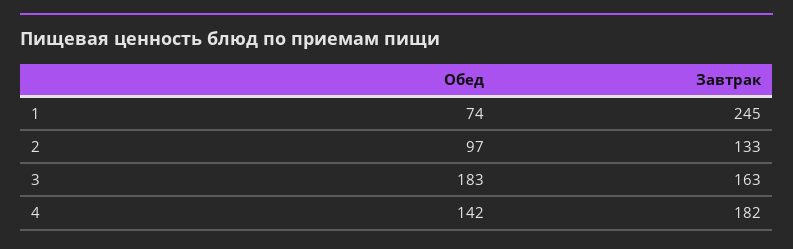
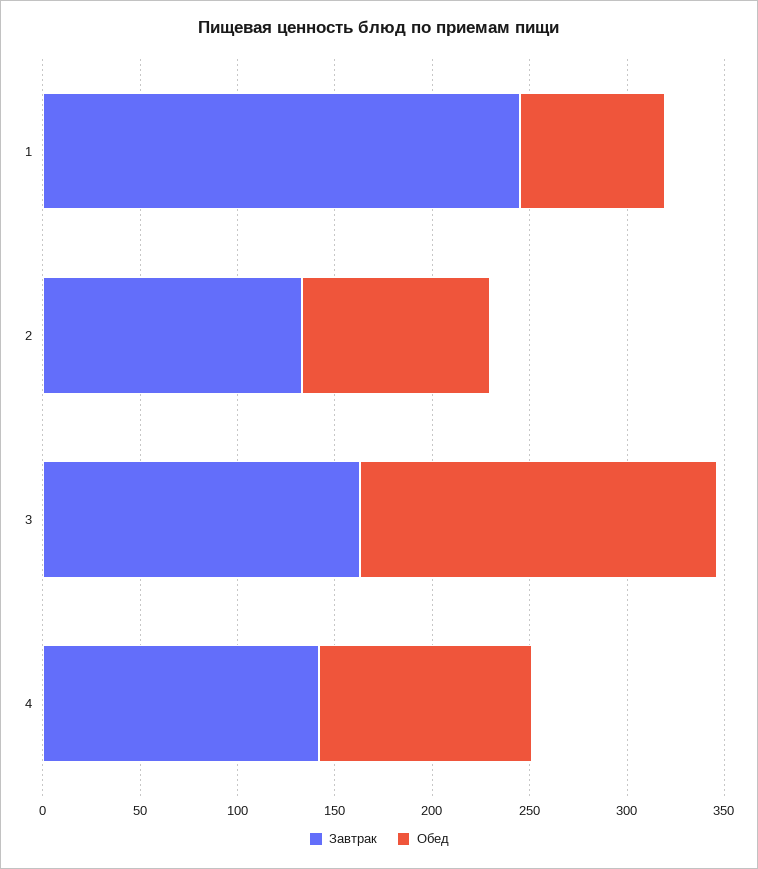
  {
    "Обед": {
      "1": 74,
      "2": 97,
      "3": 183,
-     "4": 142
+     "4": 110
    },
    "Завтрак": {
      "1": 245,
      "2": 133,
      "3": 163,
-     "4": 182
+     "4": 140
    }
  }

